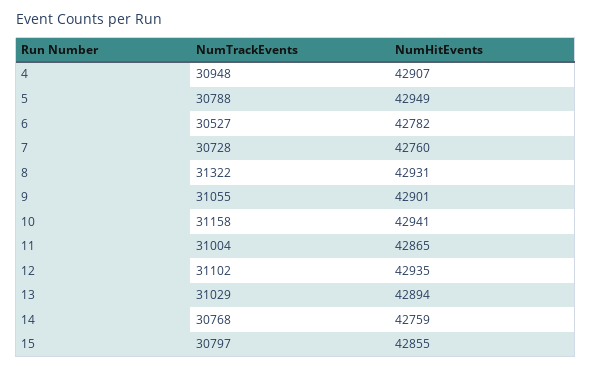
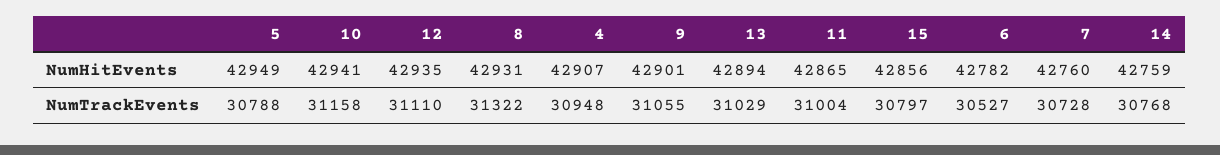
  {
    "NumTrackEvents": {
      "4": 30948,
      "5": 30788,
      "6": 30527,
      "7": 30728,
      "8": 31322,
      "9": 31055,
      "10": 31158,
      "11": 31004,
-     "12": 31102,
+     "12": 31110,
      "13": 31029,
      "14": 30768,
      "15": 30797
    },
    "NumHitEvents": {
      "4": 42907,
      "5": 42949,
      "6": 42782,
      "7": 42760,
      "8": 42931,
      "9": 42901,
      "10": 42941,
      "11": 42865,
      "12": 42935,
      "13": 42894,
      "14": 42759,
-     "15": 42855
+     "15": 42856
    }
  }

